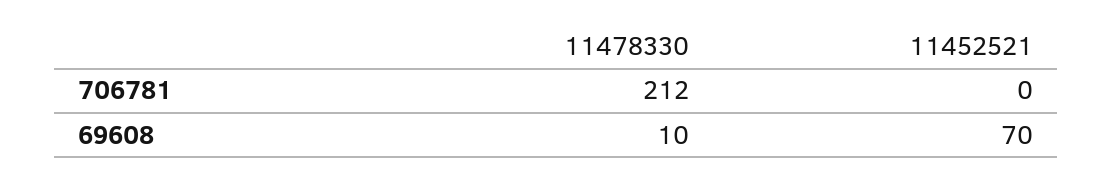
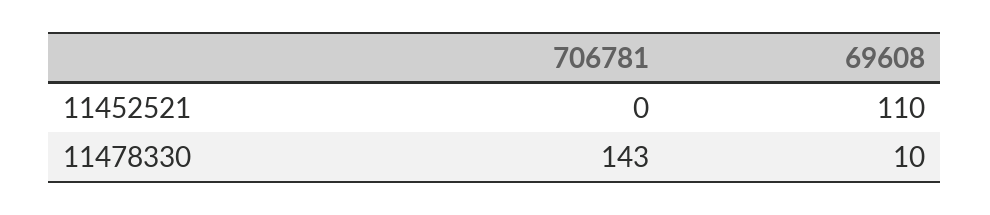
  {
    "11478330": {
-     "706781": 212,
+     "706781": 143,
      "69608": 10
    },
    "11452521": {
      "706781": 0,
-     "69608": 70
+     "69608": 110
    }
  }

